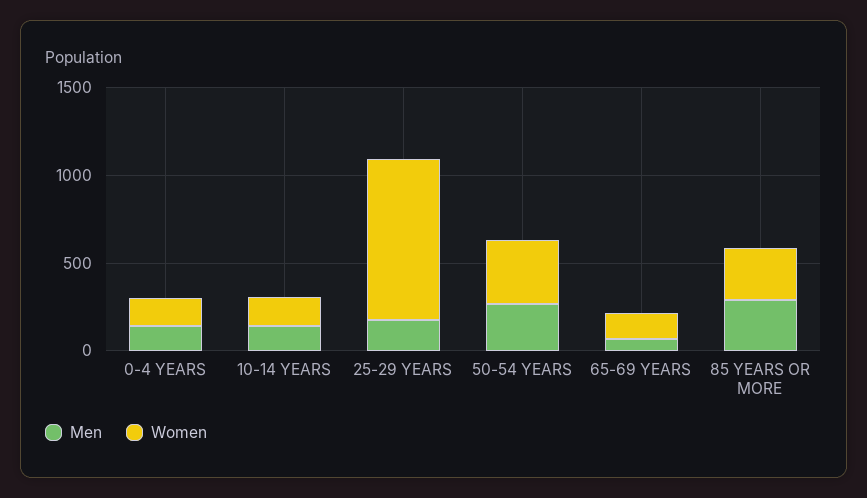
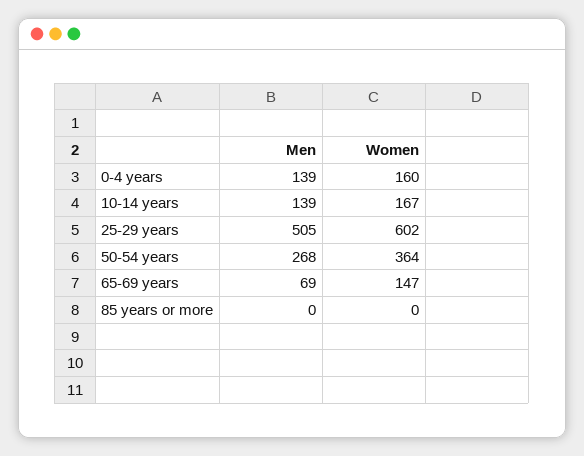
  {
    "Men": {
      "0-4 YEARS": 139,
      "10-14 YEARS": 139,
-     "25-29 YEARS": 200,
+     "25-29 YEARS": 505,
      "50-54 YEARS": 268,
      "65-69 YEARS": 69,
-     "85 YEARS OR MORE": 300
+     "85 YEARS OR MORE": 0
    },
    "Women": {
      "0-4 YEARS": 160,
      "10-14 YEARS": 167,
-     "25-29 YEARS": 900,
+     "25-29 YEARS": 602,
      "50-54 YEARS": 364,
      "65-69 YEARS": 147,
-     "85 YEARS OR MORE": 300
+     "85 YEARS OR MORE": 0
    }
  }

